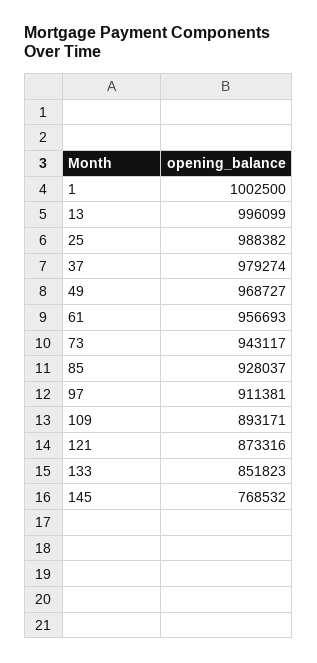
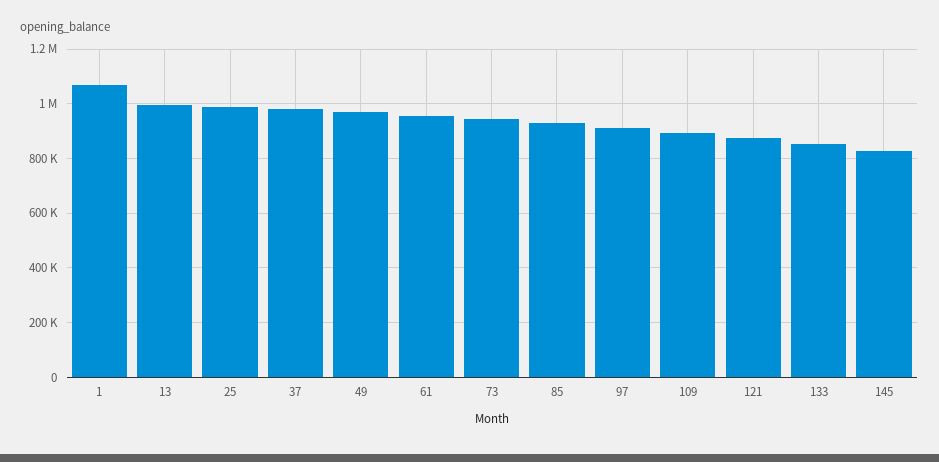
  {
-   "1": 1002500,
+   "1": 1075000,
    "13": 996099,
    "25": 988382,
    "37": 979274,
    "49": 968727,
    "61": 956693,
    "73": 943117,
    "85": 928037,
    "97": 911381,
    "109": 893171,
    "121": 873316,
    "133": 851823,
-   "145": 768532
+   "145": 825000
  }

